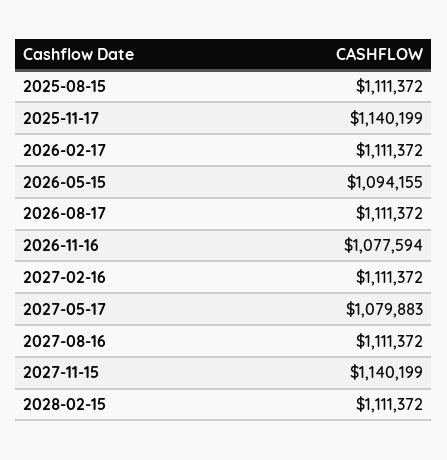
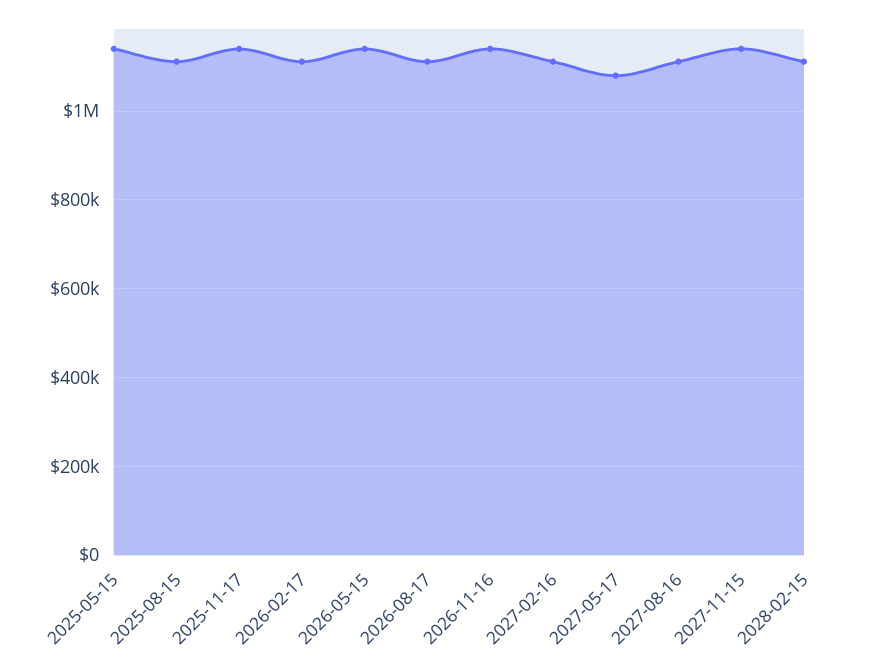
  {
    "2025-08-15": 1111372,
    "2025-11-17": 1140199,
    "2026-02-17": 1111372,
-   "2026-05-15": 1094155,
+   "2026-05-15": 1140000,
    "2026-08-17": 1111372,
-   "2026-11-16": 1077594,
+   "2026-11-16": 1140000,
    "2027-02-16": 1111372,
    "2027-05-17": 1079883,
    "2027-08-16": 1111372,
    "2027-11-15": 1140199,
-   "2028-02-15": 1111372
+   "2028-02-15": 1111372,
+   "2025-05-15": 1140000
  }

